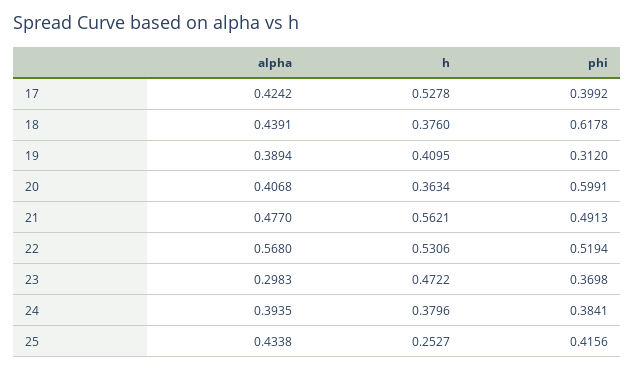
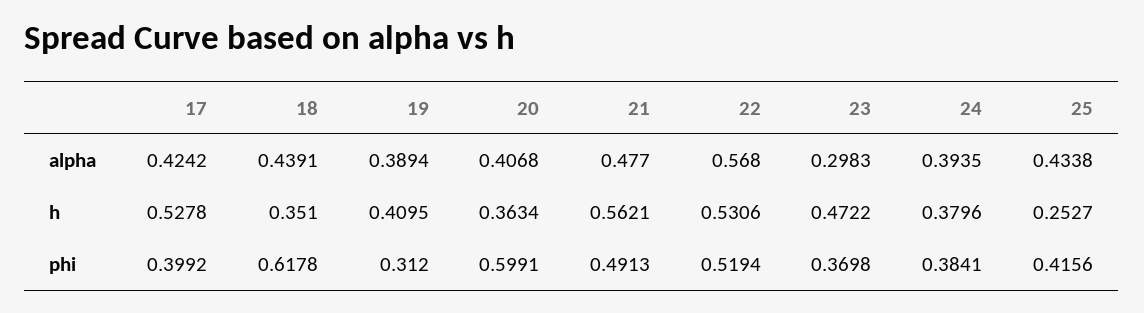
  {
    "alpha": {
      "17": 0.4242,
      "18": 0.4391,
      "19": 0.3894,
      "20": 0.4068,
      "21": 0.477,
      "22": 0.568,
      "23": 0.2983,
      "24": 0.3935,
      "25": 0.4338
    },
    "h": {
      "17": 0.5278,
-     "18": 0.376,
+     "18": 0.351,
      "19": 0.4095,
      "20": 0.3634,
      "21": 0.5621,
      "22": 0.5306,
      "23": 0.4722,
      "24": 0.3796,
      "25": 0.2527
    },
    "phi": {
      "17": 0.3992,
      "18": 0.6178,
      "19": 0.312,
      "20": 0.5991,
      "21": 0.4913,
      "22": 0.5194,
      "23": 0.3698,
      "24": 0.3841,
      "25": 0.4156
    }
  }

